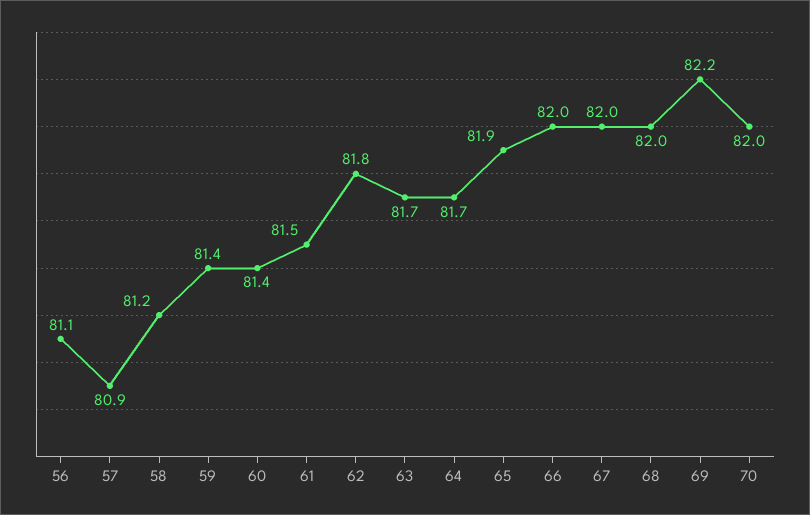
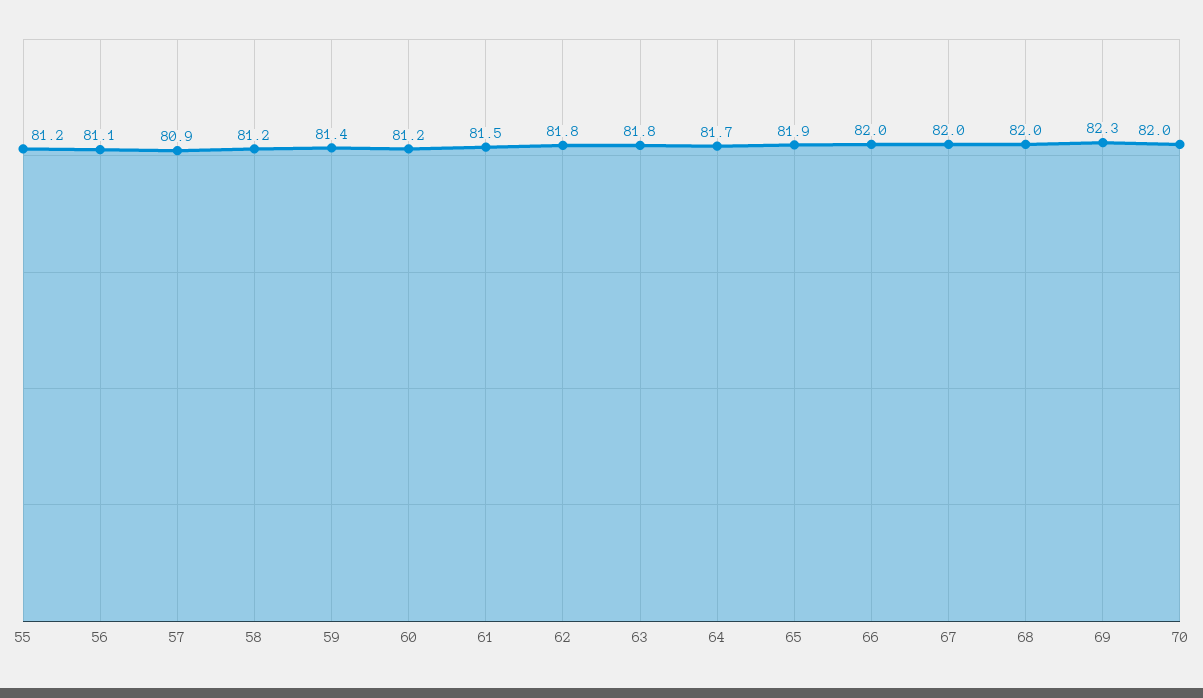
  {
    "56": 81.1,
    "57": 80.9,
    "58": 81.2,
    "59": 81.4,
-   "60": 81.4,
+   "60": 81.2,
    "61": 81.5,
    "62": 81.8,
-   "63": 81.7,
+   "63": 81.8,
    "64": 81.7,
    "65": 81.9,
    "66": 82,
    "67": 82,
    "68": 82,
-   "69": 82.2,
+   "69": 82.3,
-   "70": 82
+   "70": 82,
+   "55": 81.2
  }

